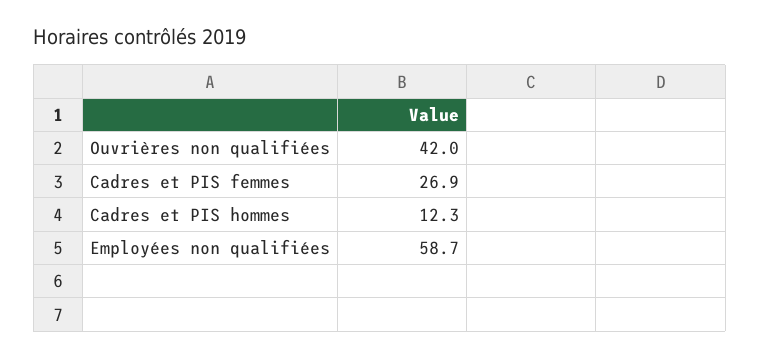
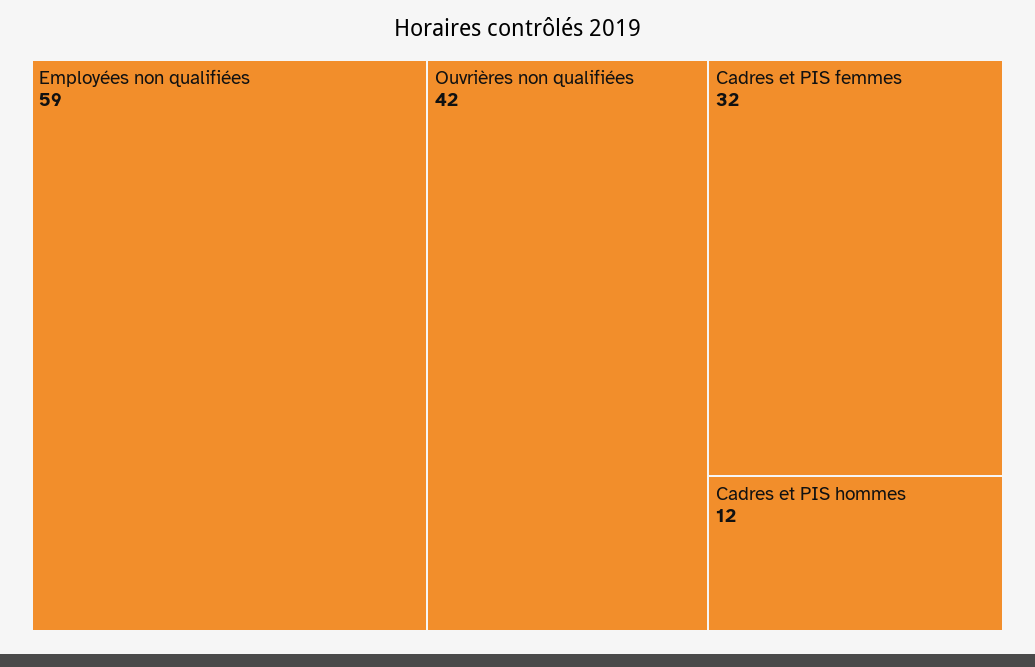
  {
    "Ouvrières non qualifiées": 42,
-   "Cadres et PIS femmes": 26.9,
+   "Cadres et PIS femmes": 32,
    "Cadres et PIS hommes": 12.3,
    "Employées non qualifiées": 58.7
  }

